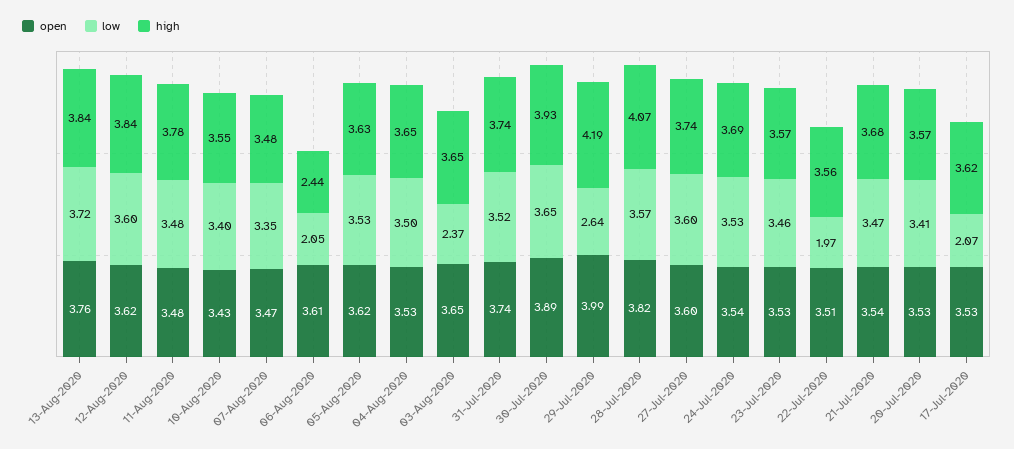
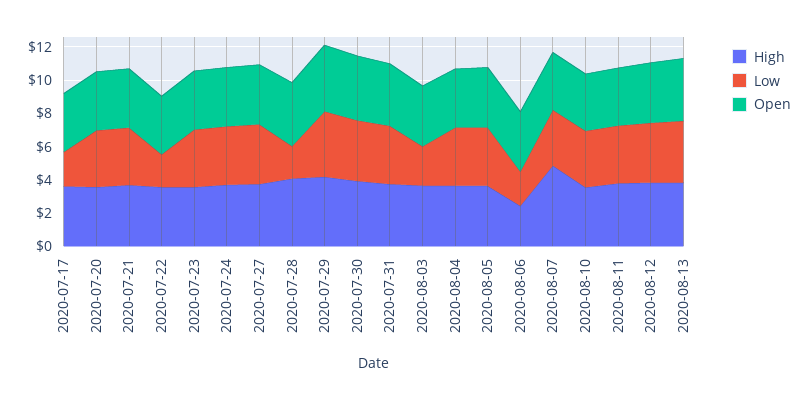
  {
    "open": {
      "13-Aug-2020": 3.76,
      "12-Aug-2020": 3.62,
      "11-Aug-2020": 3.48,
      "10-Aug-2020": 3.43,
      "07-Aug-2020": 3.47,
      "06-Aug-2020": 3.61,
      "05-Aug-2020": 3.62,
      "04-Aug-2020": 3.53,
      "03-Aug-2020": 3.65,
      "31-Jul-2020": 3.74,
      "30-Jul-2020": 3.89,
      "29-Jul-2020": 3.99,
      "28-Jul-2020": 3.82,
      "27-Jul-2020": 3.6,
      "24-Jul-2020": 3.54,
      "23-Jul-2020": 3.53,
      "22-Jul-2020": 3.51,
      "21-Jul-2020": 3.54,
      "20-Jul-2020": 3.53,
      "17-Jul-2020": 3.53
    },
    "low": {
      "13-Aug-2020": 3.72,
      "12-Aug-2020": 3.6,
      "11-Aug-2020": 3.48,
      "10-Aug-2020": 3.4,
      "07-Aug-2020": 3.35,
      "06-Aug-2020": 2.05,
      "05-Aug-2020": 3.53,
      "04-Aug-2020": 3.5,
      "03-Aug-2020": 2.37,
      "31-Jul-2020": 3.52,
      "30-Jul-2020": 3.65,
-     "29-Jul-2020": 2.64,
+     "29-Jul-2020": 4,
-     "28-Jul-2020": 3.57,
+     "28-Jul-2020": 2,
      "27-Jul-2020": 3.6,
      "24-Jul-2020": 3.53,
      "23-Jul-2020": 3.46,
      "22-Jul-2020": 1.97,
      "21-Jul-2020": 3.47,
      "20-Jul-2020": 3.41,
      "17-Jul-2020": 2.07
    },
    "high": {
      "13-Aug-2020": 3.84,
      "12-Aug-2020": 3.84,
      "11-Aug-2020": 3.78,
      "10-Aug-2020": 3.55,
-     "07-Aug-2020": 3.48,
+     "07-Aug-2020": 5,
      "06-Aug-2020": 2.44,
      "05-Aug-2020": 3.63,
      "04-Aug-2020": 3.65,
      "03-Aug-2020": 3.65,
      "31-Jul-2020": 3.74,
      "30-Jul-2020": 3.93,
      "29-Jul-2020": 4.19,
      "28-Jul-2020": 4.07,
      "27-Jul-2020": 3.74,
      "24-Jul-2020": 3.69,
      "23-Jul-2020": 3.57,
      "22-Jul-2020": 3.56,
      "21-Jul-2020": 3.68,
      "20-Jul-2020": 3.57,
      "17-Jul-2020": 3.62
    }
  }

